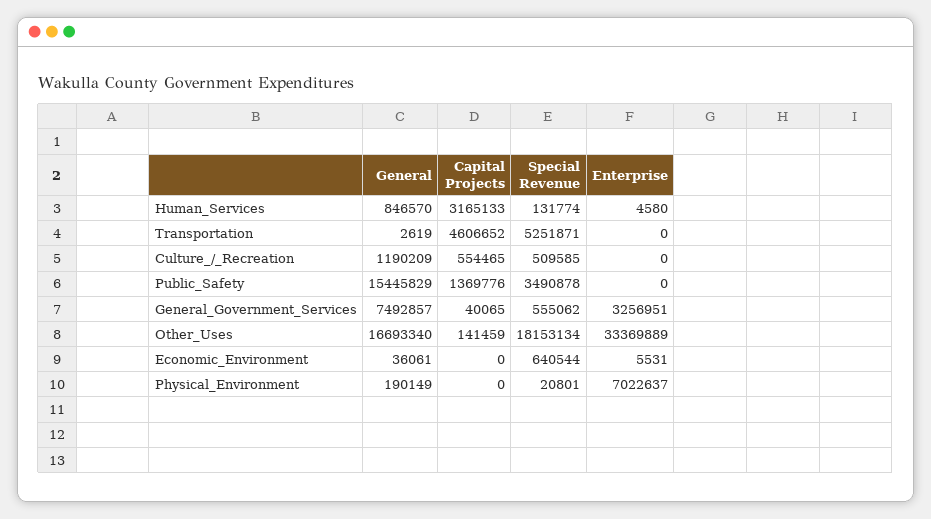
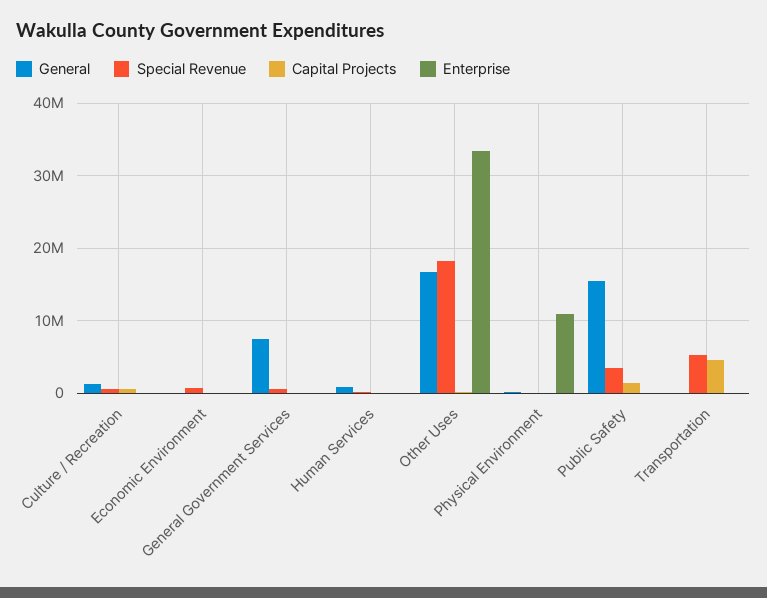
  {
    "General": {
      "Human_Services": 846570,
      "Transportation": 2619,
      "Culture_/_Recreation": 1190209,
      "Public_Safety": 15445829,
      "General_Government_Services": 7492857,
      "Other_Uses": 16693340,
      "Economic_Environment": 36061,
      "Physical_Environment": 190149
    },
    "Capital Projects": {
-     "Human_Services": 3165133,
+     "Human_Services": 0,
      "Transportation": 4606652,
      "Culture_/_Recreation": 554465,
      "Public_Safety": 1369776,
      "General_Government_Services": 40065,
      "Other_Uses": 141459,
      "Economic_Environment": 0,
      "Physical_Environment": 0
    },
    "Special Revenue": {
      "Human_Services": 131774,
      "Transportation": 5251871,
      "Culture_/_Recreation": 509585,
      "Public_Safety": 3490878,
      "General_Government_Services": 555062,
      "Other_Uses": 18153134,
      "Economic_Environment": 640544,
      "Physical_Environment": 20801
    },
    "Enterprise": {
      "Human_Services": 4580,
      "Transportation": 0,
      "Culture_/_Recreation": 0,
      "Public_Safety": 0,
-     "General_Government_Services": 3256951,
+     "General_Government_Services": 0,
      "Other_Uses": 33369889,
      "Economic_Environment": 5531,
-     "Physical_Environment": 7022637
+     "Physical_Environment": 11000000
    }
  }

